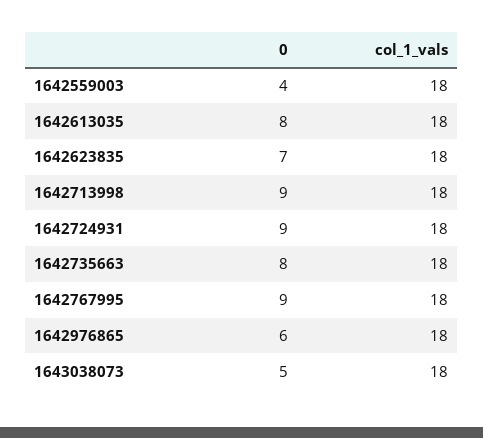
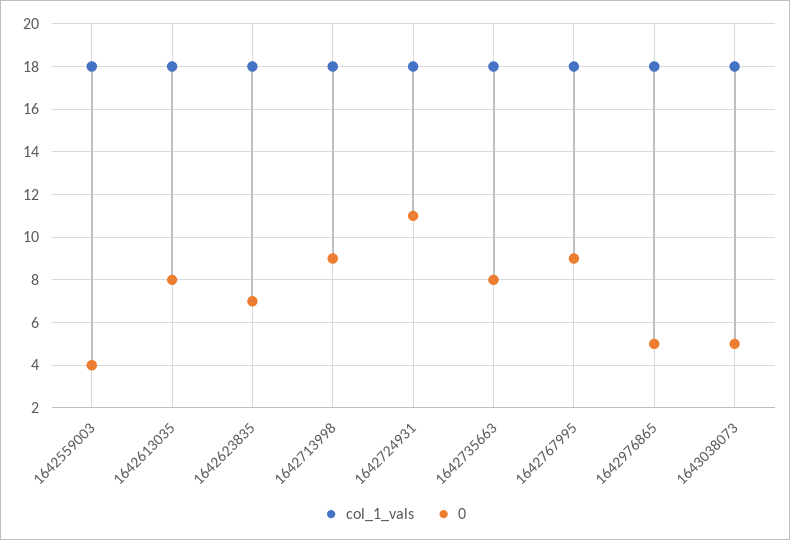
  {
    "0": {
      "1642559003": 4,
      "1642613035": 8,
      "1642623835": 7,
      "1642713998": 9,
-     "1642724931": 9,
+     "1642724931": 11,
      "1642735663": 8,
      "1642767995": 9,
-     "1642976865": 6,
+     "1642976865": 5,
      "1643038073": 5
    },
    "col_1_vals": {
      "1642559003": 18,
      "1642613035": 18,
      "1642623835": 18,
      "1642713998": 18,
      "1642724931": 18,
      "1642735663": 18,
      "1642767995": 18,
      "1642976865": 18,
      "1643038073": 18
    }
  }

